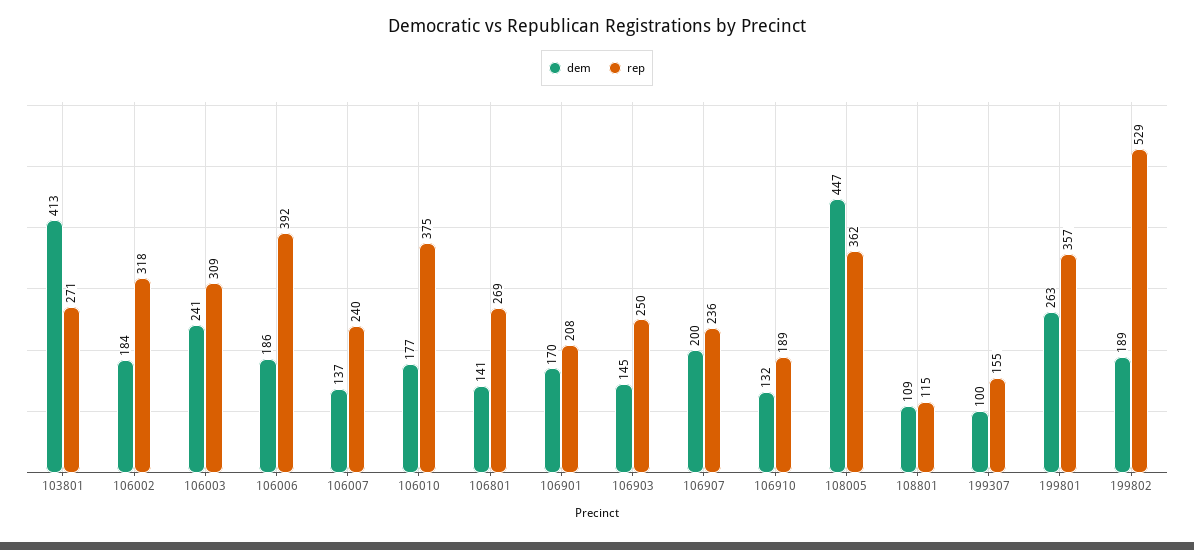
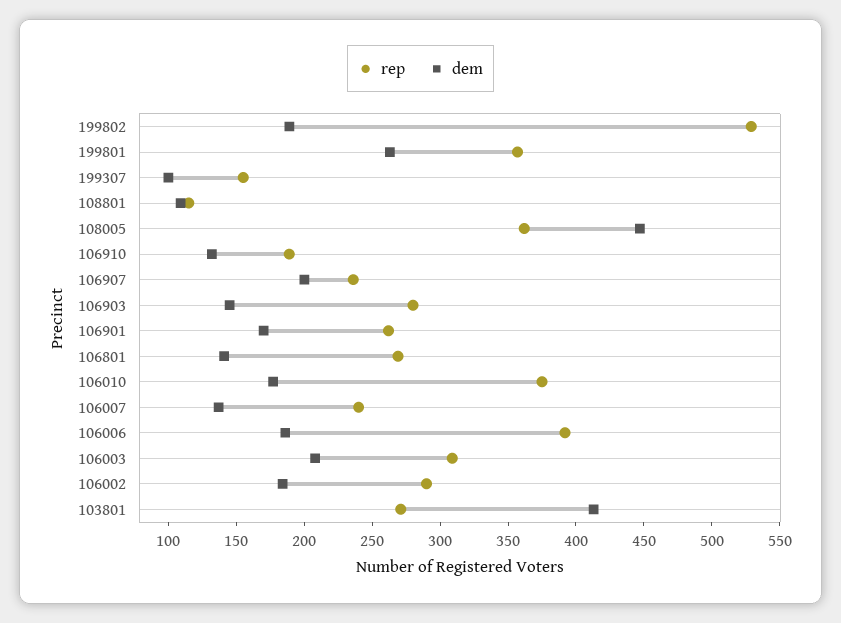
  {
    "dem": {
      "103801": 413,
      "106002": 184,
-     "106003": 241,
+     "106003": 210,
      "106006": 186,
      "106007": 137,
      "106010": 177,
      "106801": 141,
      "106901": 170,
      "106903": 145,
      "106907": 200,
      "106910": 132,
      "108005": 447,
      "108801": 109,
      "199307": 100,
      "199801": 263,
      "199802": 189
    },
    "rep": {
      "103801": 271,
-     "106002": 318,
+     "106002": 290,
      "106003": 309,
      "106006": 392,
      "106007": 240,
      "106010": 375,
      "106801": 269,
-     "106901": 208,
+     "106901": 260,
-     "106903": 250,
+     "106903": 280,
      "106907": 236,
      "106910": 189,
      "108005": 362,
      "108801": 115,
      "199307": 155,
      "199801": 357,
      "199802": 529
    }
  }

